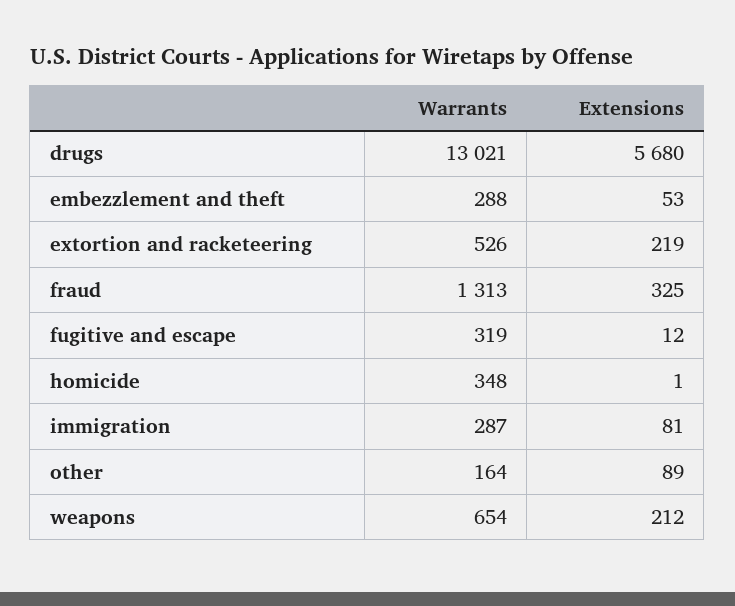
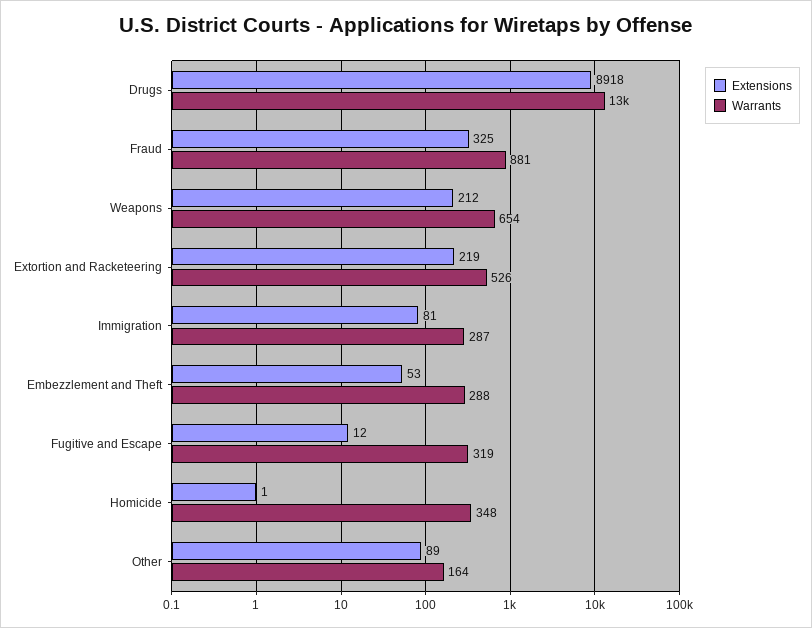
  {
    "Warrants": {
      "drugs": 13021,
      "embezzlement and theft": 288,
      "extortion and racketeering": 526,
-     "fraud": 1313,
+     "fraud": 881,
      "fugitive and escape": 319,
      "homicide": 348,
      "immigration": 287,
      "other": 164,
      "weapons": 654
    },
    "Extensions": {
-     "drugs": 5680,
+     "drugs": 8918,
      "embezzlement and theft": 53,
      "extortion and racketeering": 219,
      "fraud": 325,
      "fugitive and escape": 12,
      "homicide": 1,
      "immigration": 81,
      "other": 89,
      "weapons": 212
    }
  }

